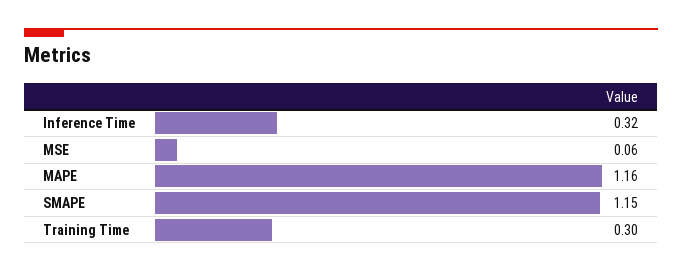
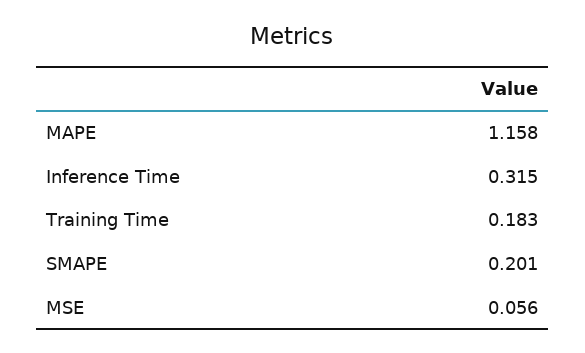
  {
    "Inference Time": 0.315,
    "MSE": 0.056,
    "MAPE": 1.158,
-   "SMAPE": 1.15,
+   "SMAPE": 0.201,
-   "Training Time": 0.3
+   "Training Time": 0.183
  }

